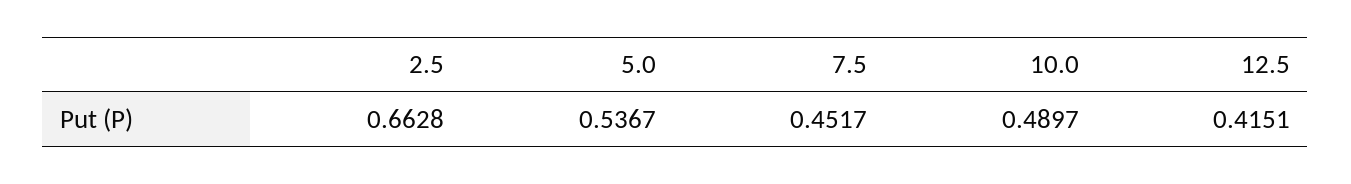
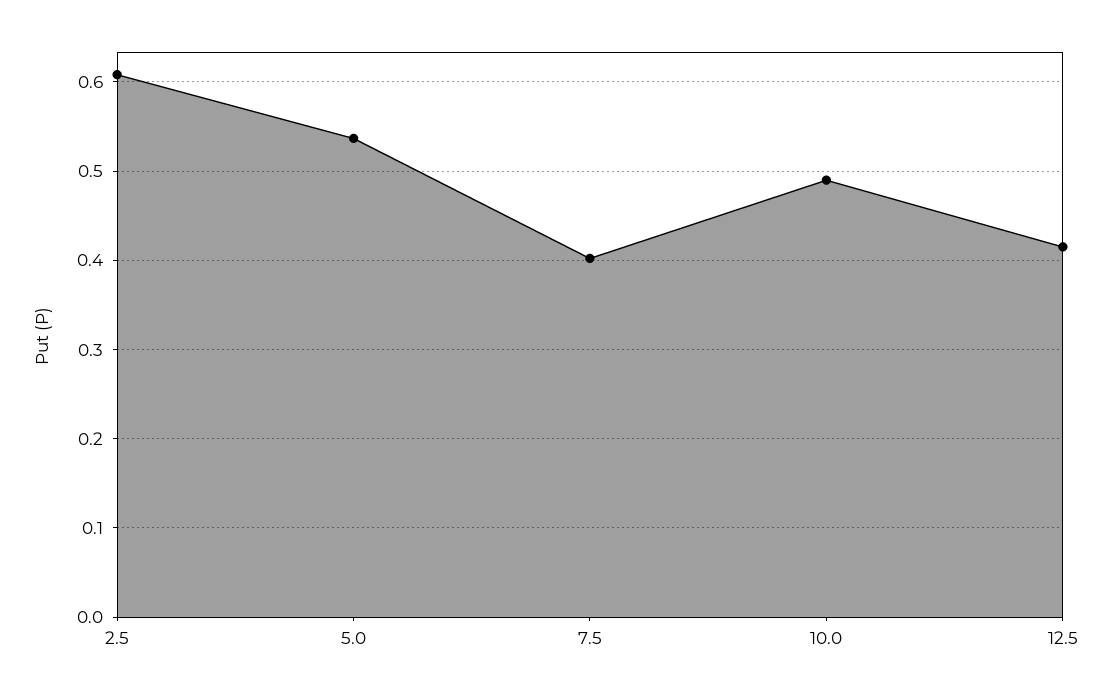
  {
-   "2.5": 0.6628,
+   "2.5": 0.61,
    "5.0": 0.5367,
-   "7.5": 0.4517,
+   "7.5": 0.4,
    "10.0": 0.4897,
    "12.5": 0.4151
  }

